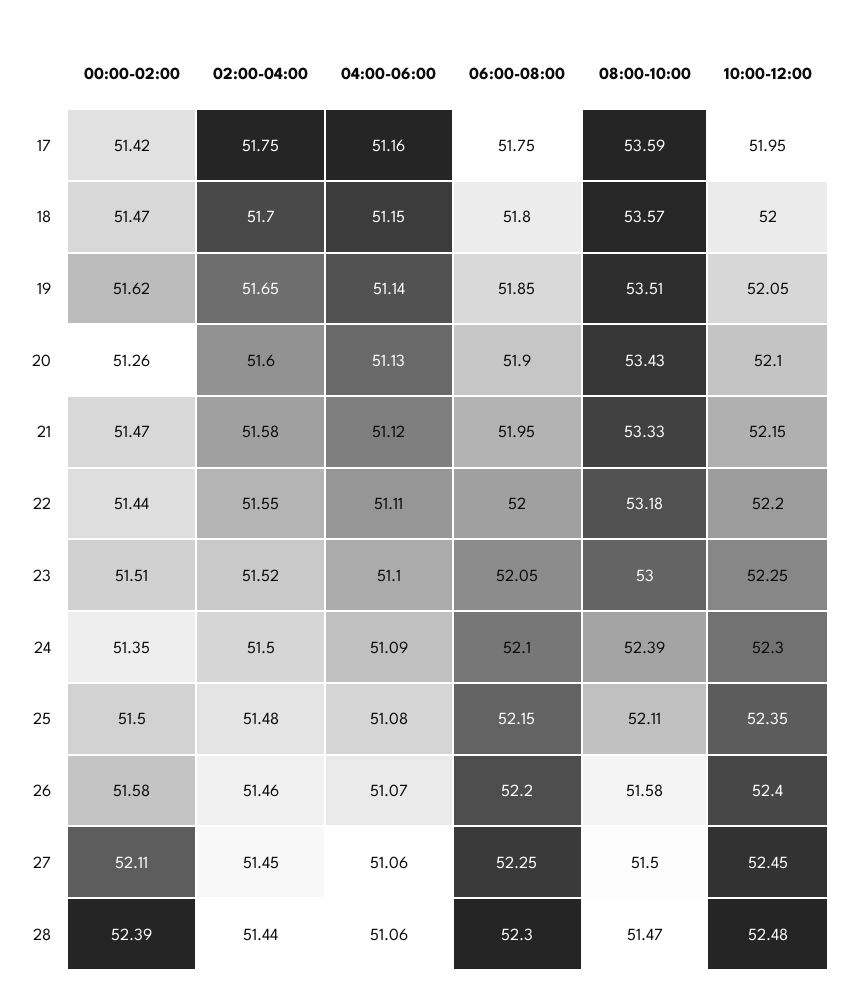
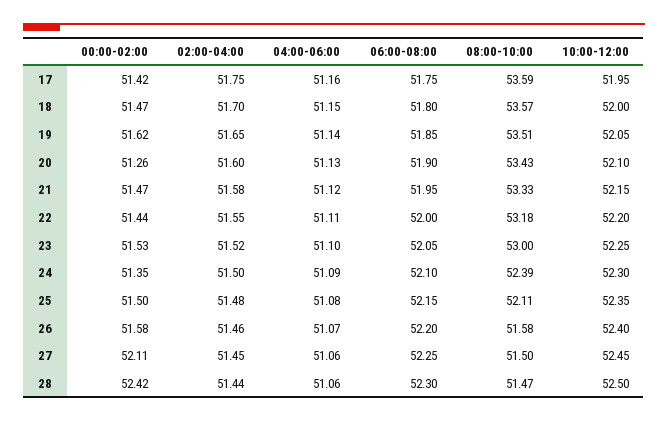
  {
    "00:00-02:00": {
      "17": 51.42,
      "18": 51.47,
      "19": 51.62,
      "20": 51.26,
      "21": 51.47,
      "22": 51.44,
-     "23": 51.51,
+     "23": 51.53,
      "24": 51.35,
      "25": 51.5,
      "26": 51.58,
      "27": 52.11,
-     "28": 52.39
+     "28": 52.42
    },
    "02:00-04:00": {
      "17": 51.75,
      "18": 51.7,
      "19": 51.65,
      "20": 51.6,
      "21": 51.58,
      "22": 51.55,
      "23": 51.52,
      "24": 51.5,
      "25": 51.48,
      "26": 51.46,
      "27": 51.45,
      "28": 51.44
    },
    "04:00-06:00": {
      "17": 51.16,
      "18": 51.15,
      "19": 51.14,
      "20": 51.13,
      "21": 51.12,
      "22": 51.11,
      "23": 51.1,
      "24": 51.09,
      "25": 51.08,
      "26": 51.07,
      "27": 51.06,
      "28": 51.06
    },
    "06:00-08:00": {
      "17": 51.75,
      "18": 51.8,
      "19": 51.85,
      "20": 51.9,
      "21": 51.95,
      "22": 52,
      "23": 52.05,
      "24": 52.1,
      "25": 52.15,
      "26": 52.2,
      "27": 52.25,
      "28": 52.3
    },
    "08:00-10:00": {
      "17": 53.59,
      "18": 53.57,
      "19": 53.51,
      "20": 53.43,
      "21": 53.33,
      "22": 53.18,
      "23": 53,
      "24": 52.39,
      "25": 52.11,
      "26": 51.58,
      "27": 51.5,
      "28": 51.47
    },
    "10:00-12:00": {
      "17": 51.95,
      "18": 52,
      "19": 52.05,
      "20": 52.1,
      "21": 52.15,
      "22": 52.2,
      "23": 52.25,
      "24": 52.3,
      "25": 52.35,
      "26": 52.4,
      "27": 52.45,
-     "28": 52.48
+     "28": 52.5
    }
  }

